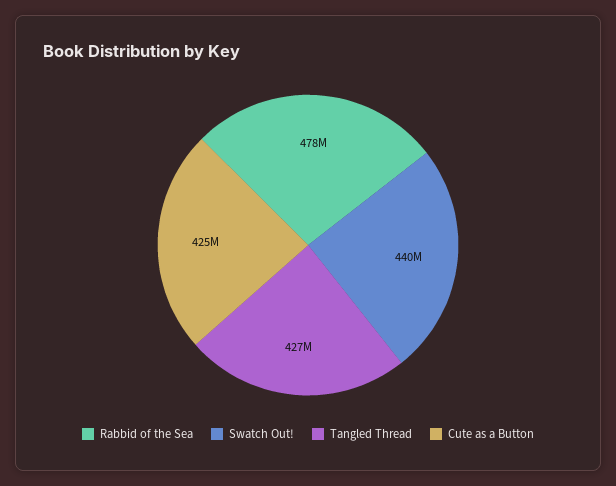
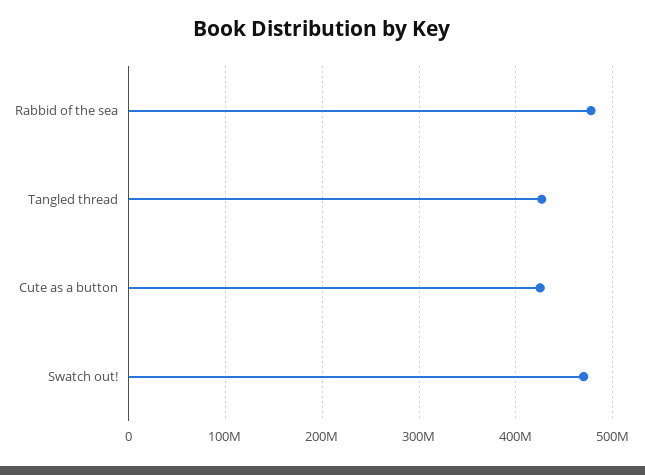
  {
    "Rabbid of the Sea": 478000000,
-   "Swatch Out!": 440000000,
+   "Swatch Out!": 470000000,
    "Tangled Thread": 427000000,
    "Cute as a Button": 425000000
  }

